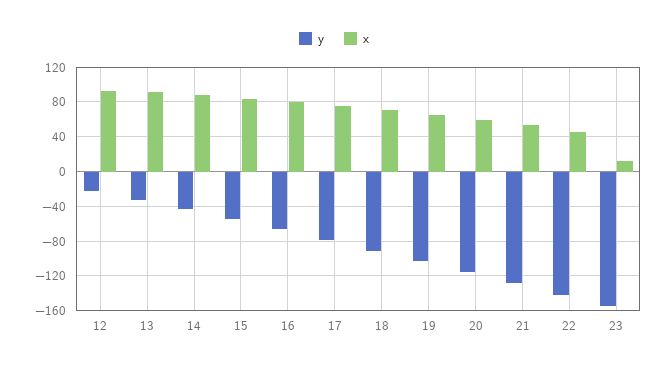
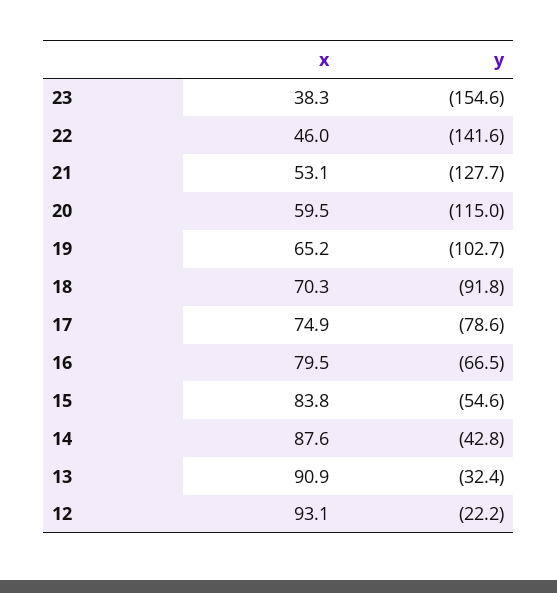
  {
    "y": {
      "12": -22.2,
      "13": -32.4,
      "14": -42.8,
      "15": -54.6,
      "16": -66.5,
      "17": -78.6,
      "18": -91.8,
      "19": -102.7,
      "20": -115,
      "21": -127.7,
      "22": -141.6,
      "23": -154.6
    },
    "x": {
      "12": 93.1,
      "13": 90.9,
      "14": 87.6,
      "15": 83.8,
      "16": 79.5,
      "17": 74.9,
      "18": 70.3,
      "19": 65.2,
      "20": 59.5,
      "21": 53.1,
      "22": 46,
-     "23": 10
+     "23": 38.3
    }
  }

